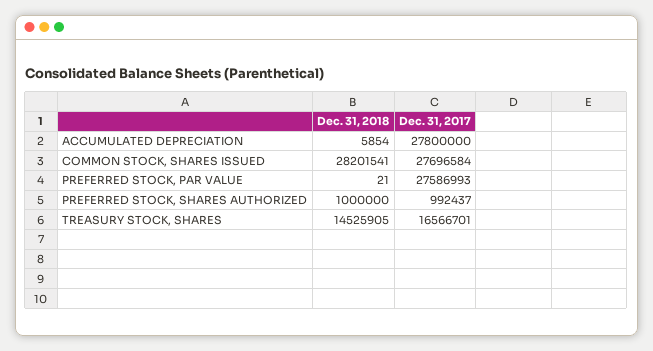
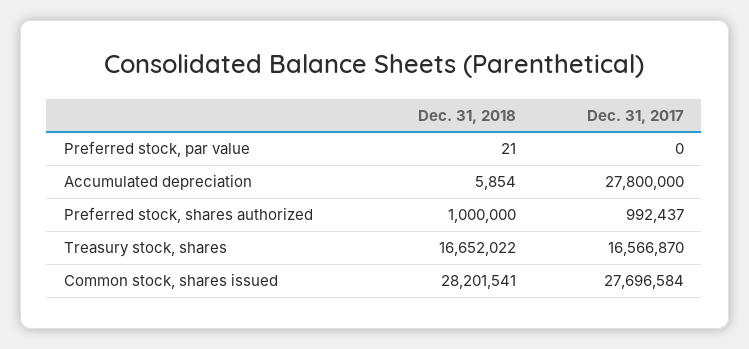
  {
    "Dec. 31, 2018": {
      "ACCUMULATED DEPRECIATION": 5854,
      "COMMON STOCK, SHARES ISSUED": 28201541,
      "PREFERRED STOCK, PAR VALUE": 21,
      "PREFERRED STOCK, SHARES AUTHORIZED": 1000000,
-     "TREASURY STOCK, SHARES": 14525905
+     "TREASURY STOCK, SHARES": 16652022
    },
    "Dec. 31, 2017": {
      "ACCUMULATED DEPRECIATION": 27800000,
      "COMMON STOCK, SHARES ISSUED": 27696584,
-     "PREFERRED STOCK, PAR VALUE": 27586993,
+     "PREFERRED STOCK, PAR VALUE": 0,
      "PREFERRED STOCK, SHARES AUTHORIZED": 992437,
-     "TREASURY STOCK, SHARES": 16566701
+     "TREASURY STOCK, SHARES": 16566870
    }
  }

